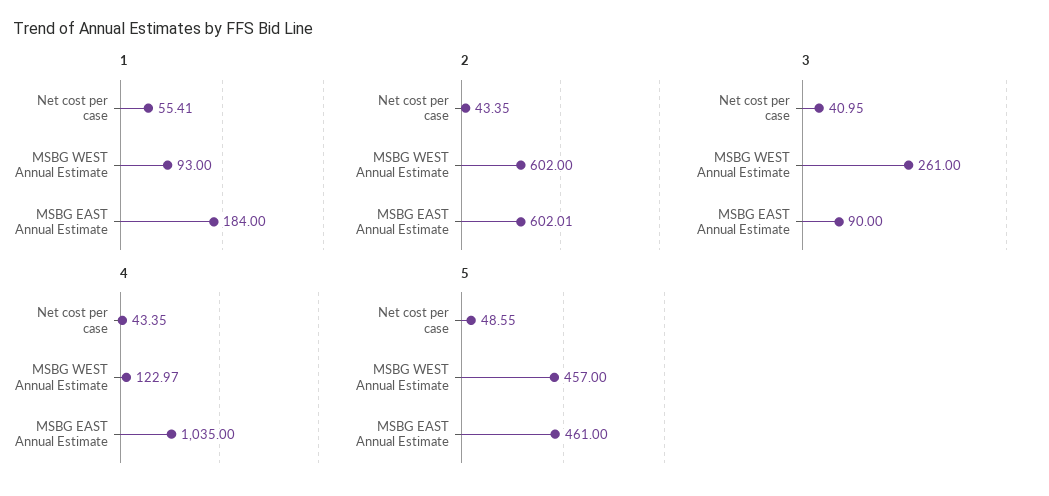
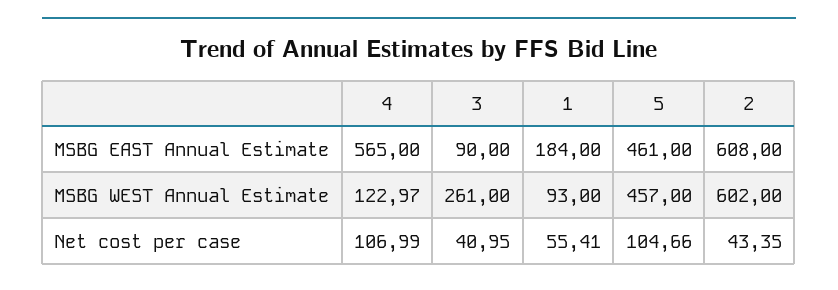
  {
    "1": {
      "Net cost per case": 55.41,
      "MSBG WEST Annual Estimate": 93,
      "MSBG EAST Annual Estimate": 184
    },
    "2": {
      "Net cost per case": 43.35,
      "MSBG WEST Annual Estimate": 602,
-     "MSBG EAST Annual Estimate": 602.01
+     "MSBG EAST Annual Estimate": 608
    },
    "3": {
      "Net cost per case": 40.95,
      "MSBG WEST Annual Estimate": 261,
      "MSBG EAST Annual Estimate": 90
    },
    "4": {
-     "Net cost per case": 43.35,
+     "Net cost per case": 106.99,
      "MSBG WEST Annual Estimate": 122.97,
-     "MSBG EAST Annual Estimate": 1035
+     "MSBG EAST Annual Estimate": 565
    },
    "5": {
-     "Net cost per case": 48.55,
+     "Net cost per case": 104.66,
      "MSBG WEST Annual Estimate": 457,
      "MSBG EAST Annual Estimate": 461
    }
  }

